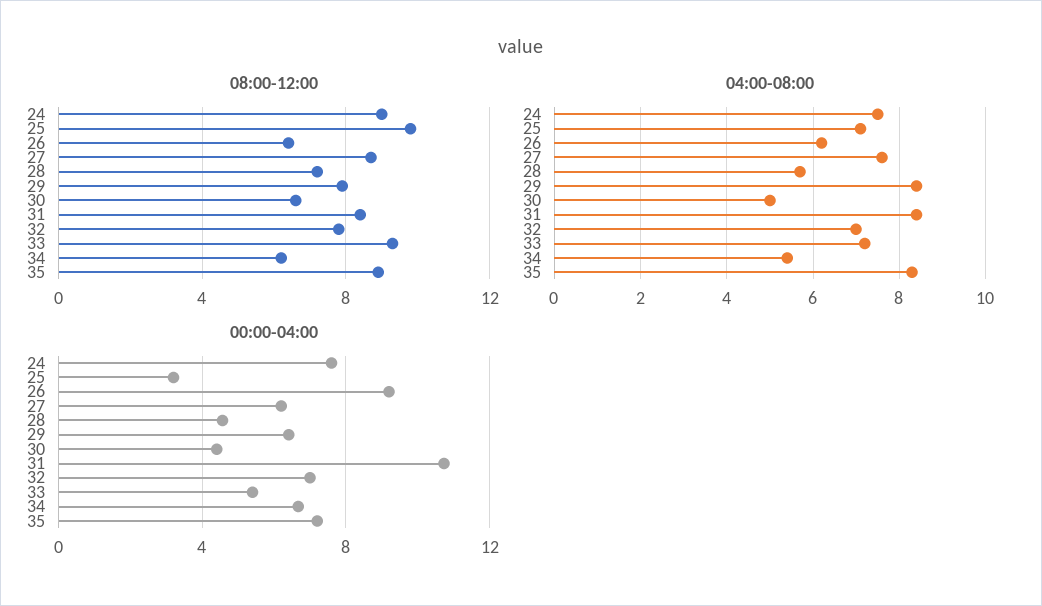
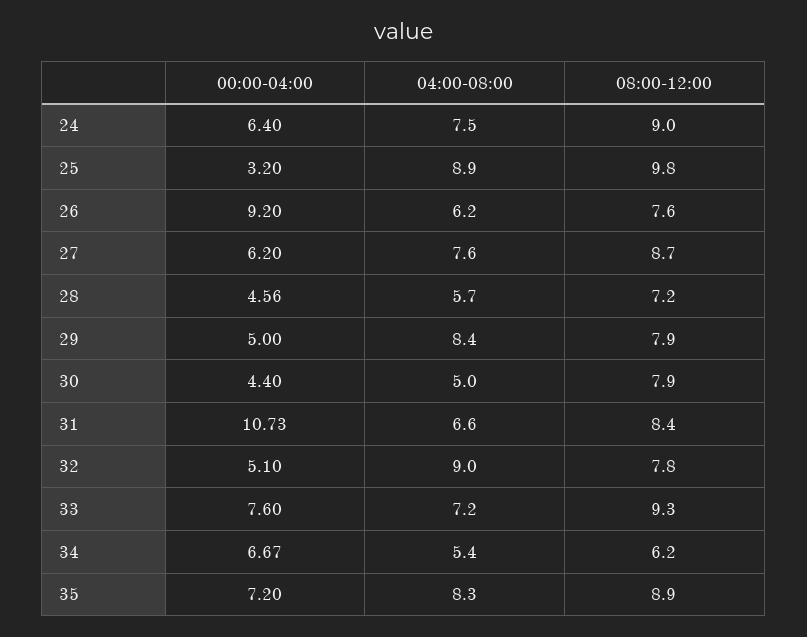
  {
    "08:00-12:00": {
      "24": 9,
      "25": 9.8,
-     "26": 6.5,
+     "26": 7.6,
      "27": 8.7,
      "28": 7.2,
      "29": 7.9,
-     "30": 6.5,
+     "30": 7.9,
      "31": 8.4,
      "32": 7.8,
      "33": 9.3,
      "34": 6.2,
      "35": 8.9
    },
    "04:00-08:00": {
      "24": 7.5,
-     "25": 7,
+     "25": 8.9,
      "26": 6.2,
      "27": 7.6,
      "28": 5.7,
      "29": 8.4,
      "30": 5,
-     "31": 8.5,
+     "31": 6.6,
-     "32": 7,
+     "32": 9,
      "33": 7.2,
      "34": 5.4,
      "35": 8.3
    },
    "00:00-04:00": {
-     "24": 7.5,
+     "24": 6.4,
      "25": 3.2,
      "26": 9.2,
      "27": 6.2,
      "28": 4.56,
-     "29": 6.5,
+     "29": 5,
      "30": 4.4,
      "31": 10.73,
-     "32": 7,
+     "32": 5.1,
-     "33": 5.5,
+     "33": 7.6,
      "34": 6.67,
      "35": 7.2
    }
  }

